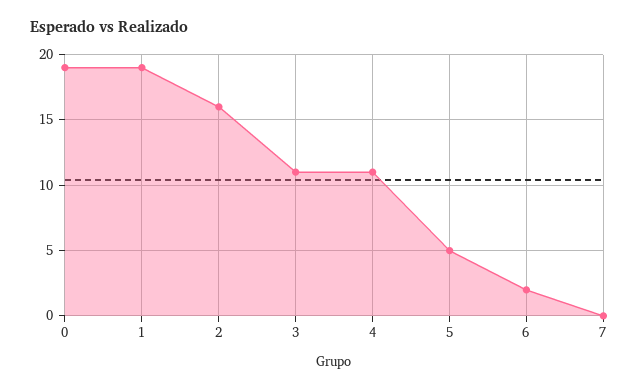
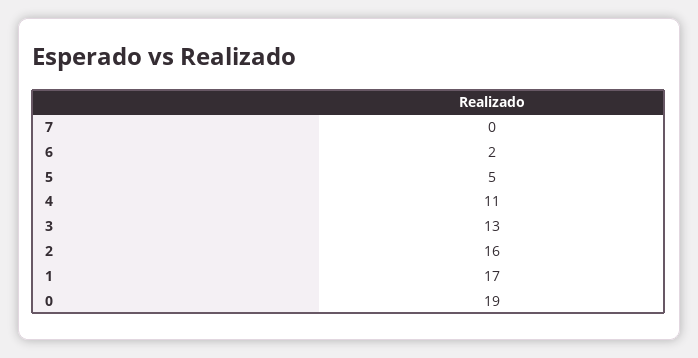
  {
    "0": 19,
-   "1": 19,
+   "1": 17,
    "2": 16,
-   "3": 11,
+   "3": 13,
    "4": 11,
    "5": 5,
    "6": 2,
    "7": 0
  }

